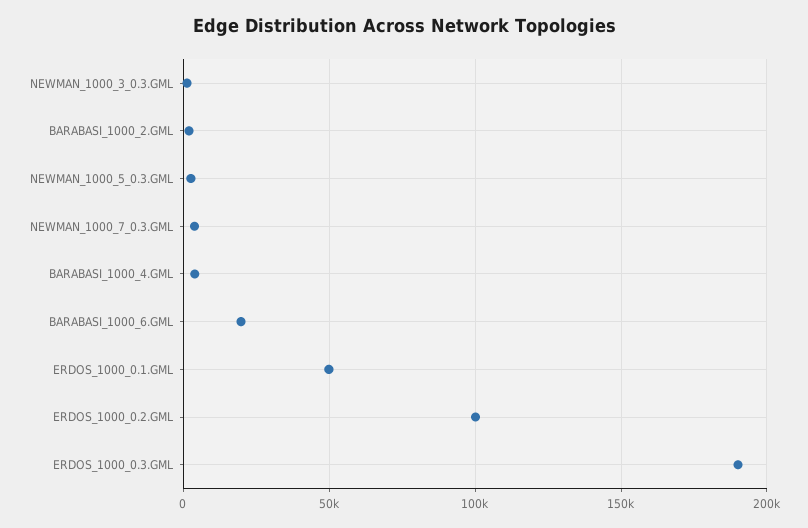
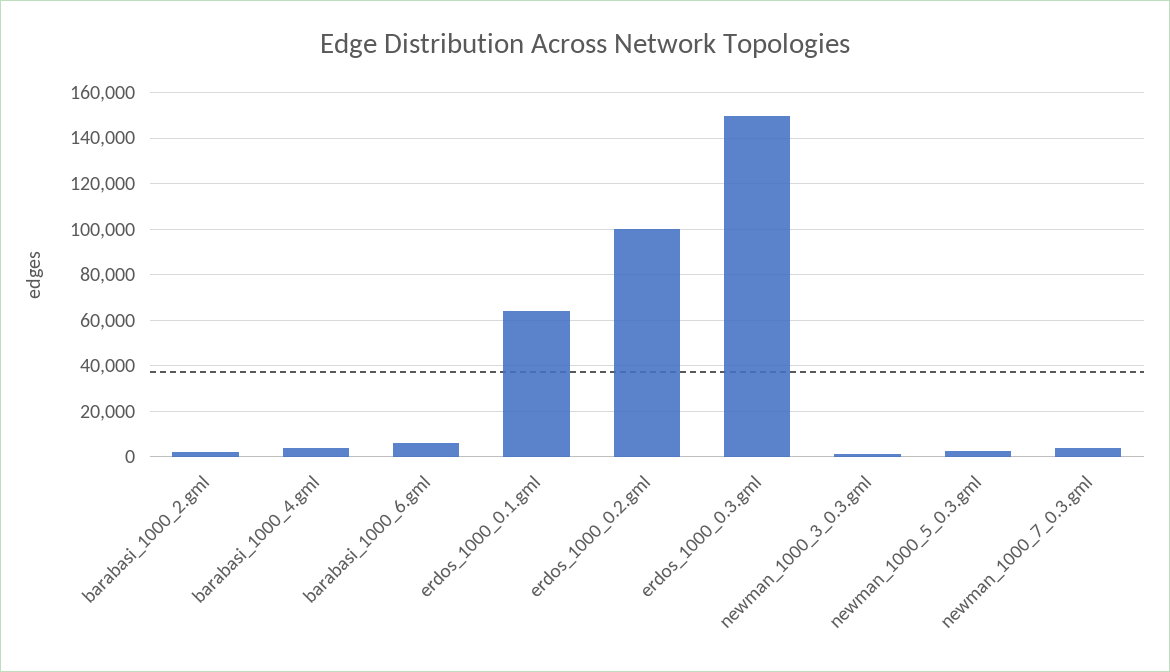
  {
    "NEWMAN_1000_3_0.3.GML": 0,
    "BARABASI_1000_2.GML": 0,
    "NEWMAN_1000_5_0.3.GML": 5000,
    "NEWMAN_1000_7_0.3.GML": 5000,
    "BARABASI_1000_4.GML": 5000,
-   "BARABASI_1000_6.GML": 20000,
+   "BARABASI_1000_6.GML": 5000,
-   "ERDOS_1000_0.1.GML": 50000,
+   "ERDOS_1000_0.1.GML": 65000,
    "ERDOS_1000_0.2.GML": 100000,
-   "ERDOS_1000_0.3.GML": 190000
+   "ERDOS_1000_0.3.GML": 150000
  }

